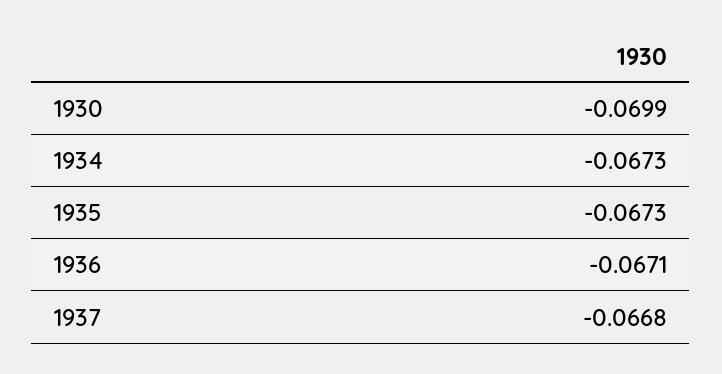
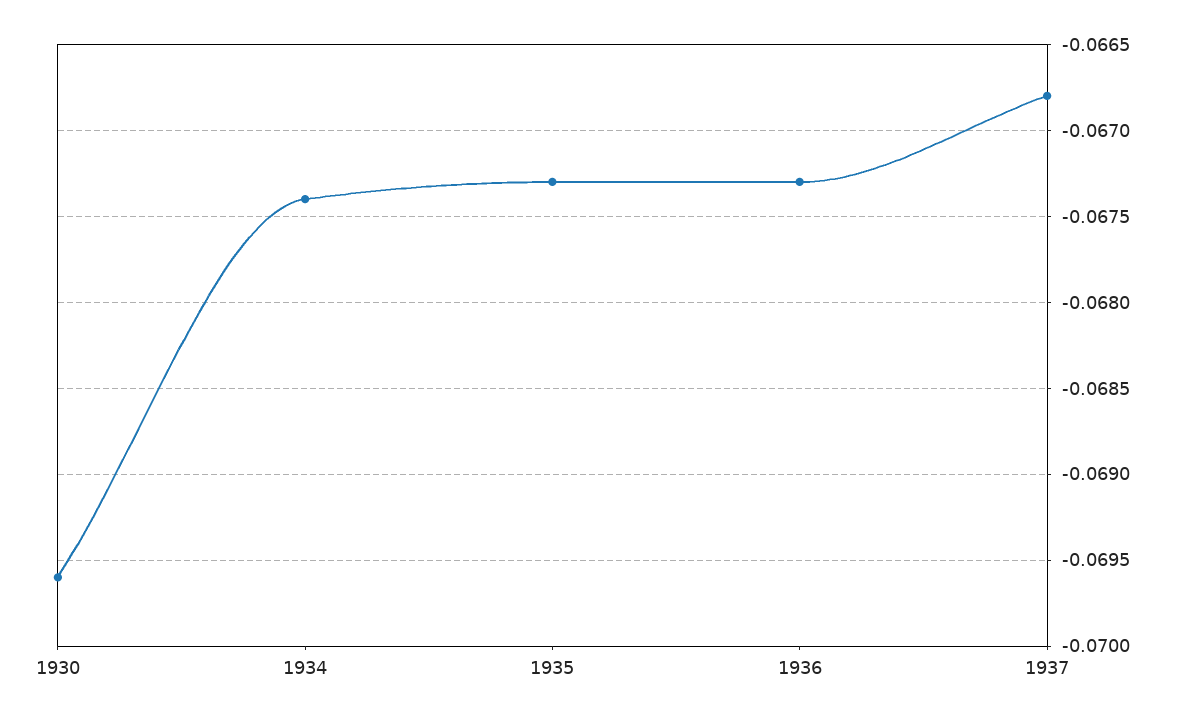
  {
-   "1930": -0.0699,
+   "1930": -0.0696,
-   "1934": -0.0673,
+   "1934": -0.0674,
    "1935": -0.0673,
-   "1936": -0.0671,
+   "1936": -0.0673,
    "1937": -0.0668
  }

